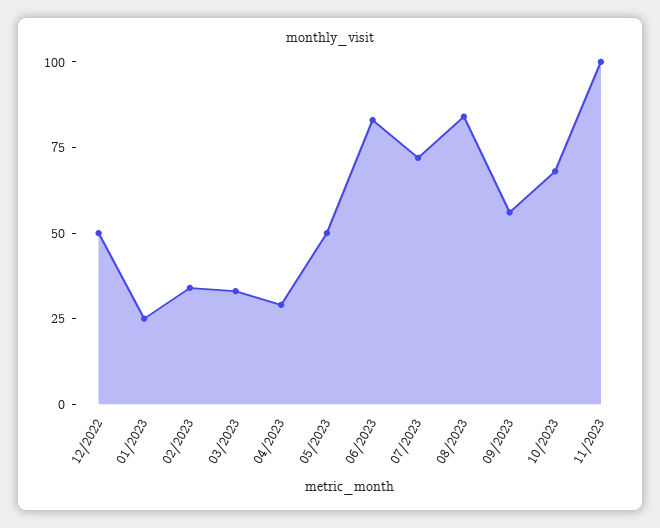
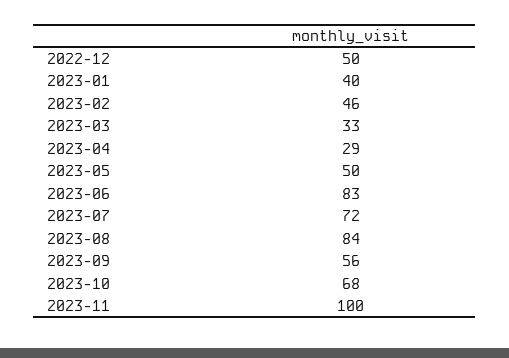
  {
    "12/2022": 50,
-   "01/2023": 25,
+   "01/2023": 40,
-   "02/2023": 35,
+   "02/2023": 46,
    "03/2023": 33,
    "04/2023": 29,
    "05/2023": 50,
    "06/2023": 83,
    "07/2023": 72,
    "08/2023": 84,
    "09/2023": 56,
    "10/2023": 68,
    "11/2023": 100
  }

